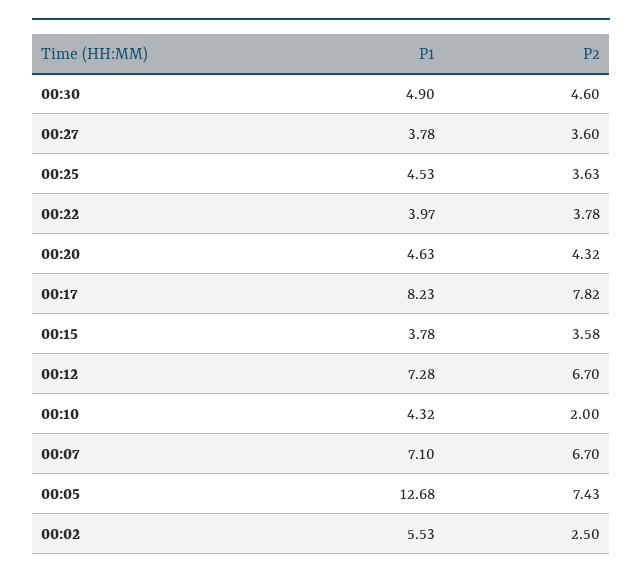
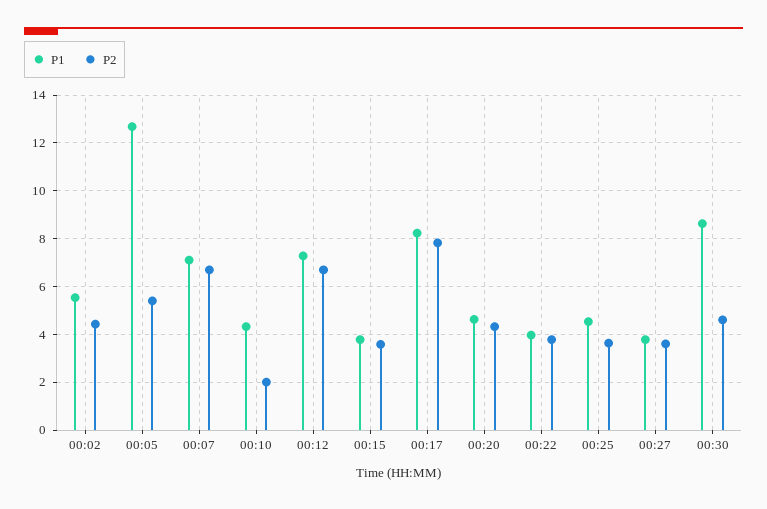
  {
    "P1": {
-     "00:30": 4.9,
+     "00:30": 8.5,
      "00:27": 3.78,
      "00:25": 4.53,
      "00:22": 3.97,
      "00:20": 4.63,
      "00:17": 8.23,
      "00:15": 3.78,
      "00:12": 7.28,
      "00:10": 4.32,
      "00:07": 7.1,
      "00:05": 12.68,
      "00:02": 5.53
    },
    "P2": {
      "00:30": 4.6,
      "00:27": 3.6,
      "00:25": 3.63,
      "00:22": 3.78,
      "00:20": 4.32,
      "00:17": 7.82,
      "00:15": 3.58,
      "00:12": 6.7,
      "00:10": 2,
      "00:07": 6.7,
-     "00:05": 7.43,
+     "00:05": 5.5,
-     "00:02": 2.5
+     "00:02": 4.5
    }
  }

